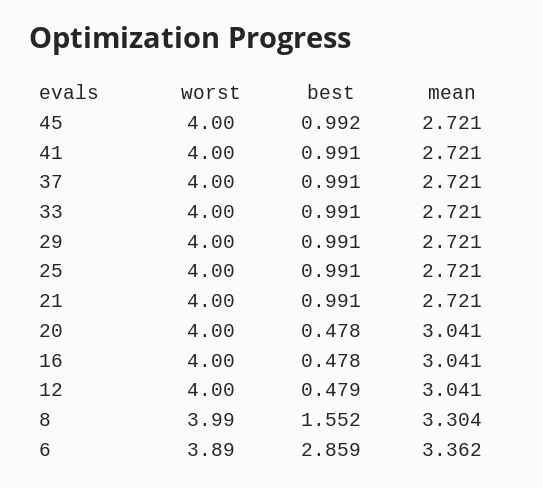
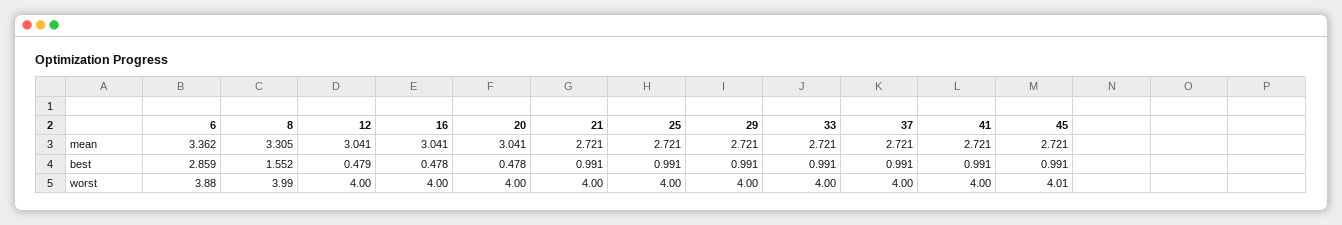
  {
    "worst": {
-     "45": 4,
+     "45": 4.01,
      "41": 4,
      "37": 4,
      "33": 4,
      "29": 4,
      "25": 4,
      "21": 4,
      "20": 4,
      "16": 4,
      "12": 4,
      "8": 3.99,
-     "6": 3.89
+     "6": 3.88
    },
    "best": {
-     "45": 0.992,
+     "45": 0.991,
      "41": 0.991,
      "37": 0.991,
      "33": 0.991,
      "29": 0.991,
      "25": 0.991,
      "21": 0.991,
      "20": 0.478,
      "16": 0.478,
      "12": 0.479,
      "8": 1.552,
      "6": 2.859
    },
    "mean": {
      "45": 2.721,
      "41": 2.721,
      "37": 2.721,
      "33": 2.721,
      "29": 2.721,
      "25": 2.721,
      "21": 2.721,
      "20": 3.041,
      "16": 3.041,
      "12": 3.041,
-     "8": 3.304,
+     "8": 3.305,
      "6": 3.362
    }
  }

